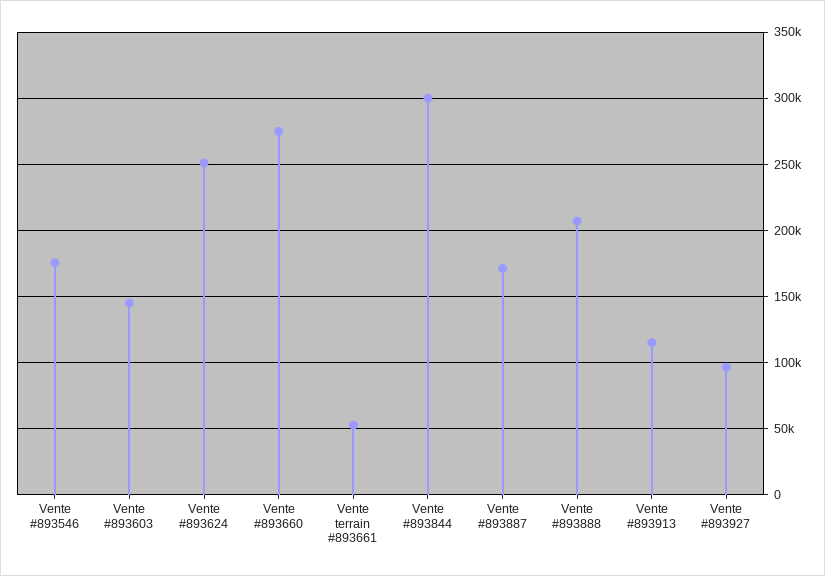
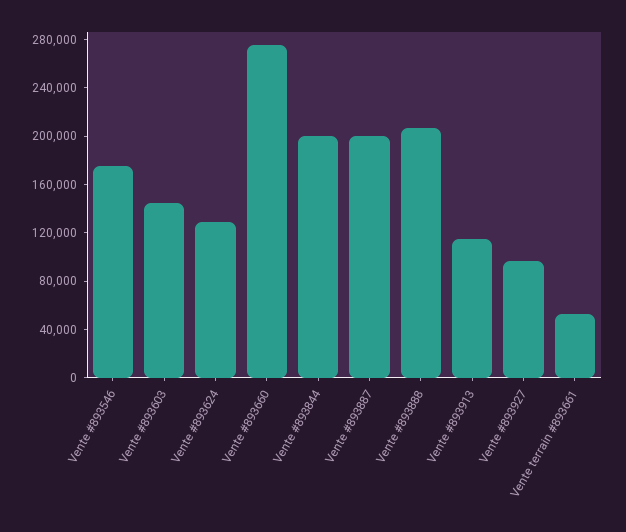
  {
    "Vente #893546": 175000,
    "Vente #893603": 145000,
-   "Vente #893624": 250000,
+   "Vente #893624": 130000,
    "Vente #893660": 275000,
    "Vente terrain #893661": 55000,
-   "Vente #893844": 300000,
+   "Vente #893844": 200000,
-   "Vente #893887": 170000,
+   "Vente #893887": 200000,
    "Vente #893888": 205000,
    "Vente #893913": 115000,
    "Vente #893927": 95000
  }

